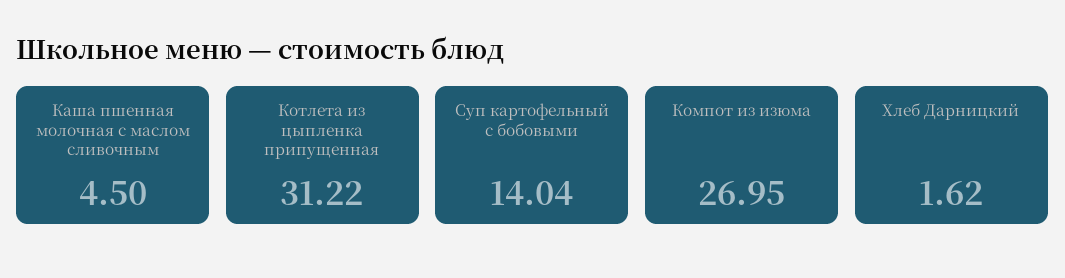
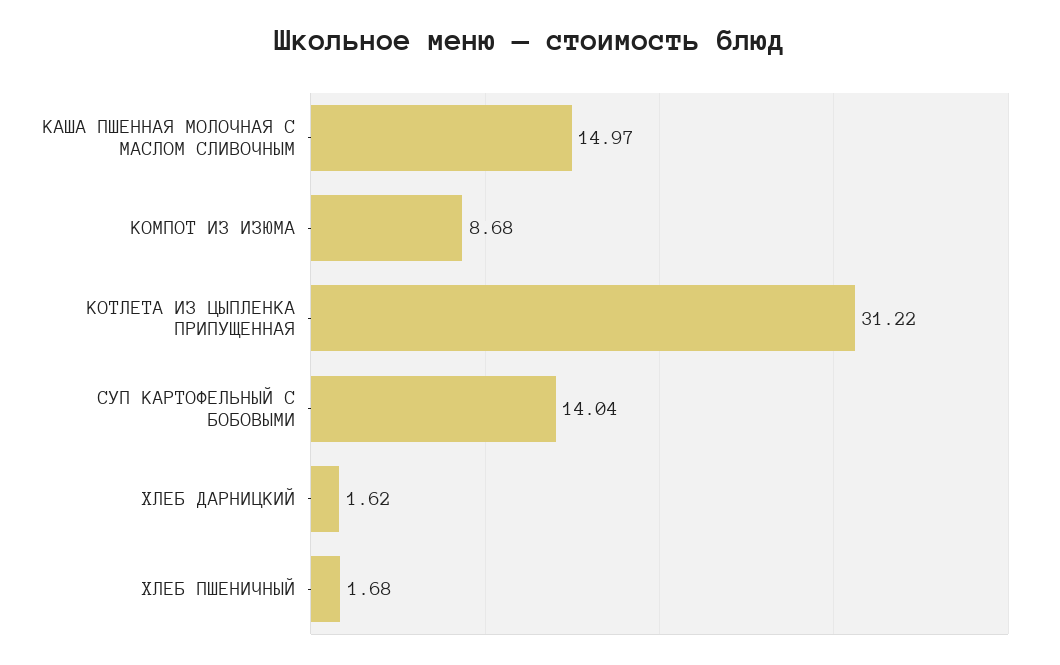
  {
-   "Каша пшенная молочная с маслом сливочным": 4.5,
+   "Каша пшенная молочная с маслом сливочным": 14.97,
    "Котлета из цыпленка припущенная": 31.22,
    "Суп картофельный с бобовыми": 14.04,
-   "Компот из изюма": 26.95,
+   "Компот из изюма": 8.68,
-   "Хлеб Дарницкий": 1.62
+   "Хлеб Дарницкий": 1.62,
+   "ХЛЕБ ПШЕНИЧНЫЙ": 1.68
  }

